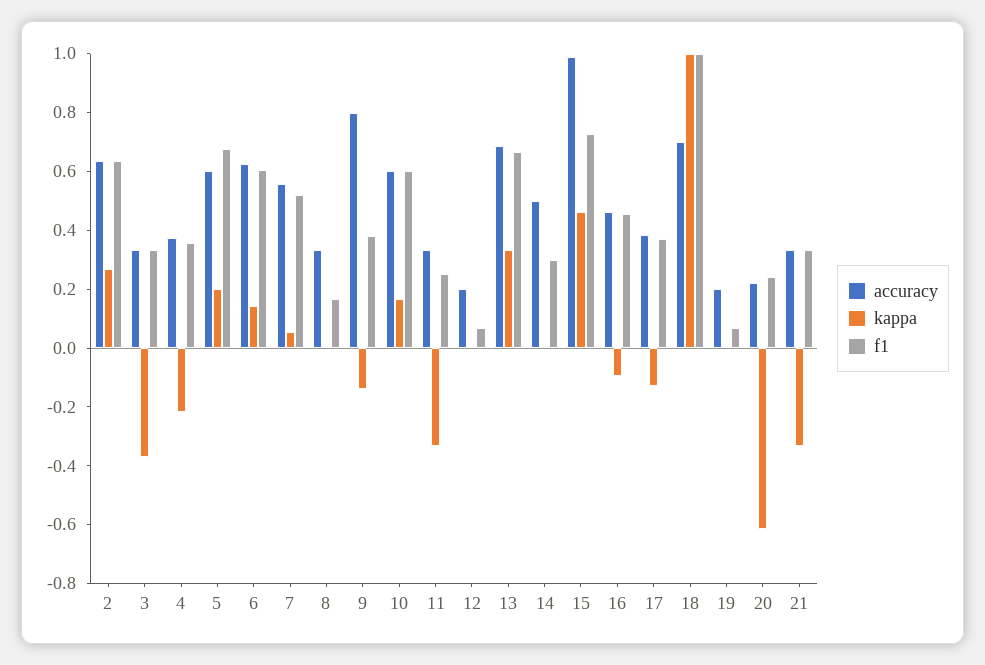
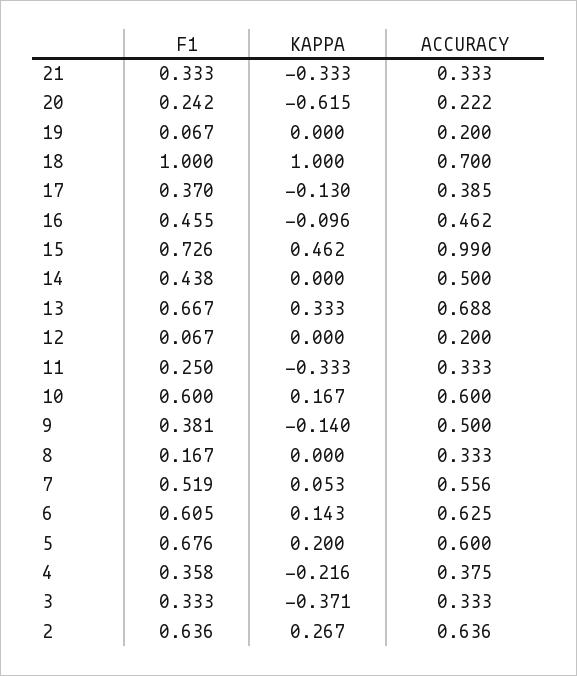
  {
    "accuracy": {
      "2": 0.636,
      "3": 0.333,
      "4": 0.375,
      "5": 0.6,
      "6": 0.625,
      "7": 0.556,
      "8": 0.333,
-     "9": 0.8,
+     "9": 0.5,
      "10": 0.6,
      "11": 0.333,
      "12": 0.2,
      "13": 0.688,
      "14": 0.5,
      "15": 0.99,
      "16": 0.462,
      "17": 0.385,
      "18": 0.7,
      "19": 0.2,
      "20": 0.222,
      "21": 0.333
    },
    "kappa": {
      "2": 0.267,
      "3": -0.371,
      "4": -0.216,
      "5": 0.2,
      "6": 0.143,
      "7": 0.053,
      "8": 0,
      "9": -0.14,
      "10": 0.167,
      "11": -0.333,
      "12": 0,
      "13": 0.333,
      "14": 0,
      "15": 0.462,
      "16": -0.096,
      "17": -0.13,
      "18": 1,
      "19": 0,
      "20": -0.615,
      "21": -0.333
    },
    "f1": {
      "2": 0.636,
      "3": 0.333,
      "4": 0.358,
      "5": 0.676,
      "6": 0.605,
      "7": 0.519,
      "8": 0.167,
      "9": 0.381,
      "10": 0.6,
      "11": 0.25,
      "12": 0.067,
      "13": 0.667,
-     "14": 0.3,
+     "14": 0.438,
      "15": 0.726,
      "16": 0.455,
      "17": 0.37,
      "18": 1,
      "19": 0.067,
      "20": 0.242,
      "21": 0.333
    }
  }

